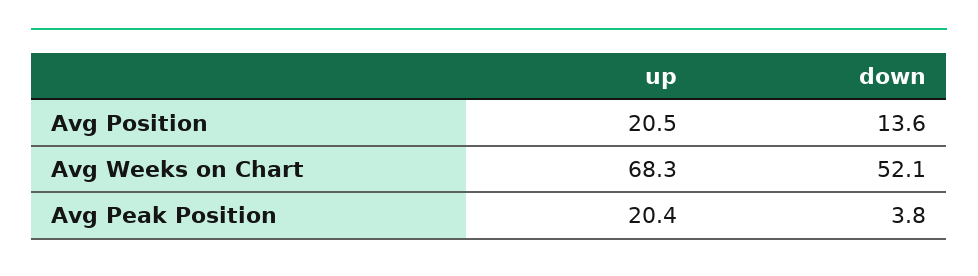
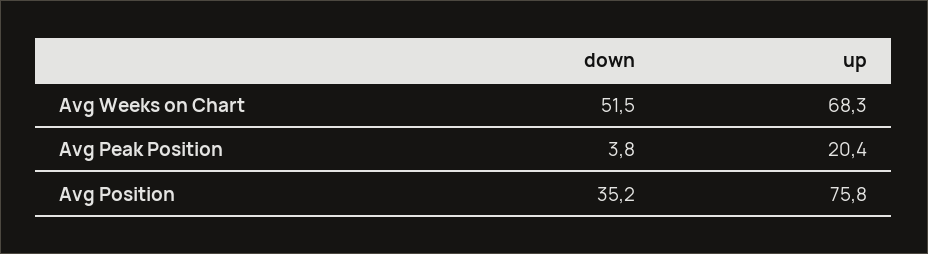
  {
    "up": {
-     "Avg Position": 20.5,
+     "Avg Position": 75.8,
      "Avg Weeks on Chart": 68.3,
      "Avg Peak Position": 20.4
    },
    "down": {
-     "Avg Position": 13.6,
+     "Avg Position": 35.2,
-     "Avg Weeks on Chart": 52.1,
+     "Avg Weeks on Chart": 51.5,
      "Avg Peak Position": 3.8
    }
  }

